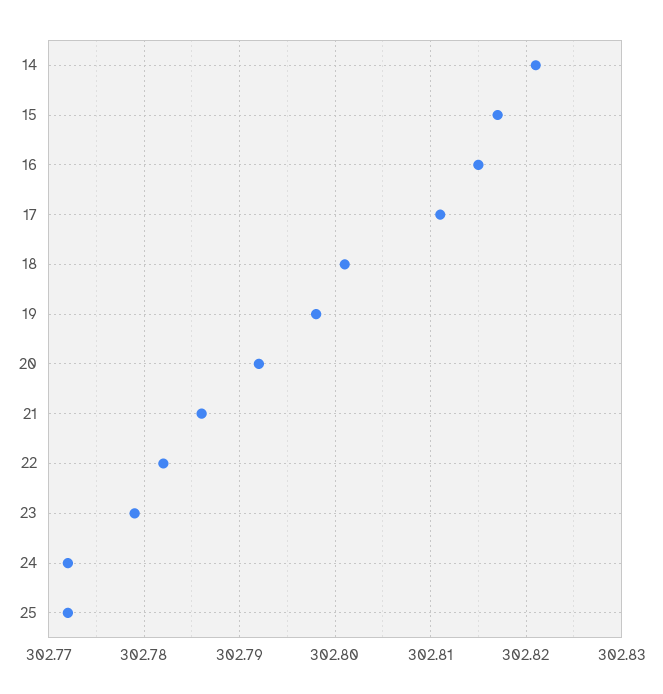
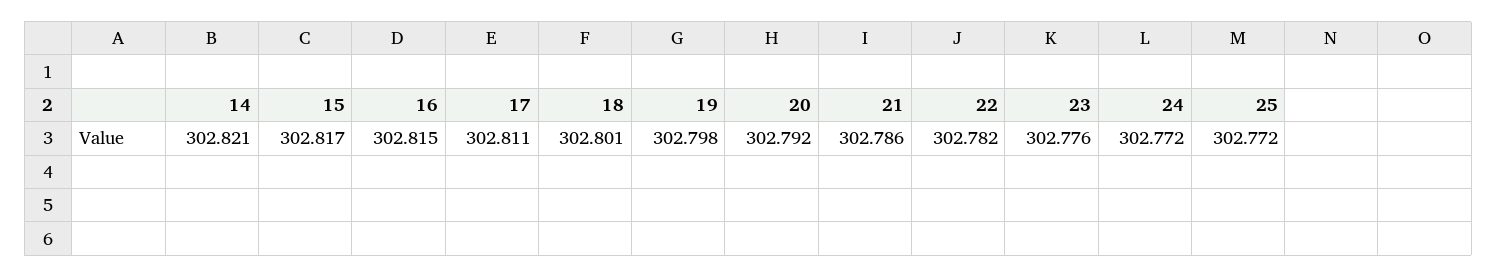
  {
    "14": 302.821,
    "15": 302.817,
    "16": 302.815,
    "17": 302.811,
    "18": 302.801,
    "19": 302.798,
    "20": 302.792,
    "21": 302.786,
    "22": 302.782,
-   "23": 302.779,
+   "23": 302.776,
    "24": 302.772,
    "25": 302.772
  }

